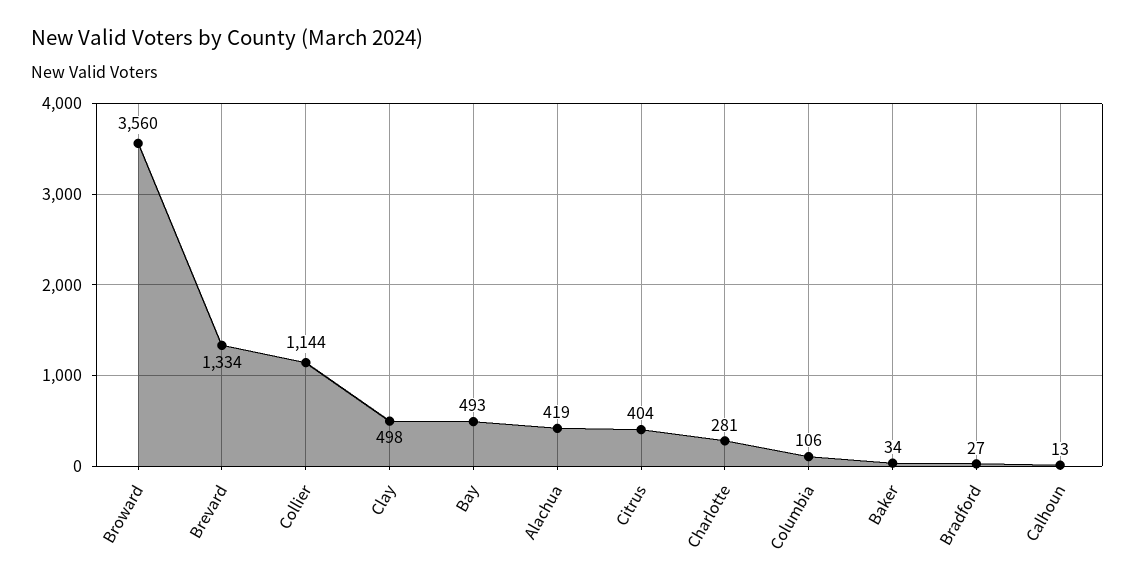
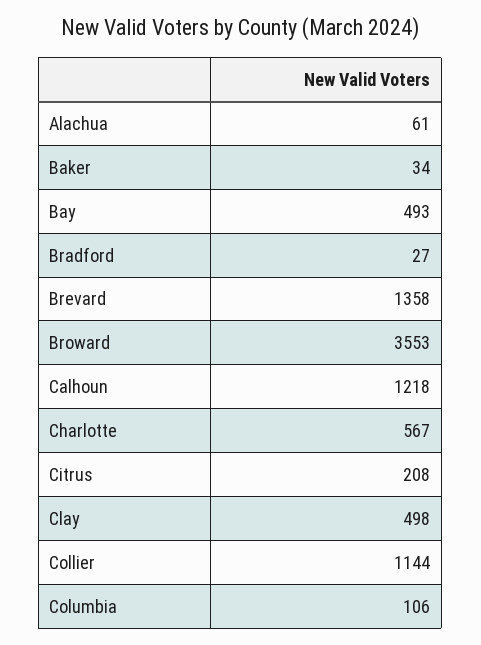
  {
-   "Broward": 3560,
+   "Broward": 3553,
-   "Brevard": 1334,
+   "Brevard": 1358,
    "Collier": 1144,
    "Clay": 498,
    "Bay": 493,
-   "Alachua": 419,
+   "Alachua": 61,
-   "Citrus": 404,
+   "Citrus": 208,
-   "Charlotte": 281,
+   "Charlotte": 567,
    "Columbia": 106,
    "Baker": 34,
    "Bradford": 27,
-   "Calhoun": 13
+   "Calhoun": 1218
  }

